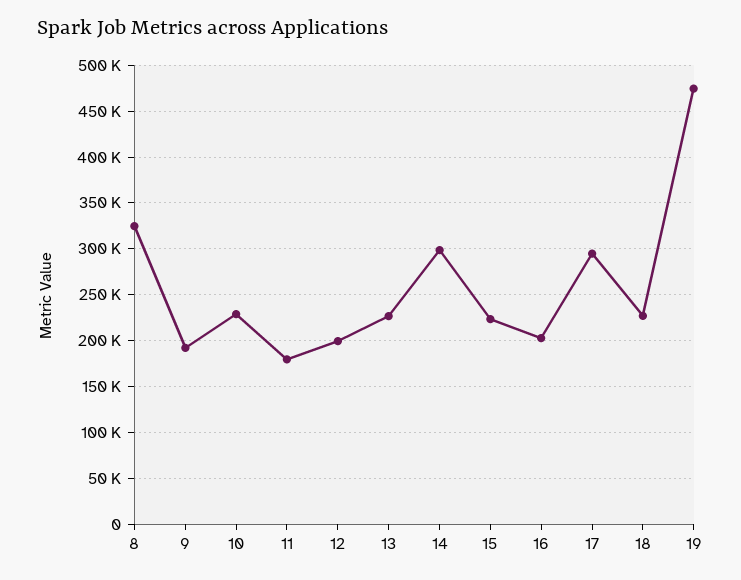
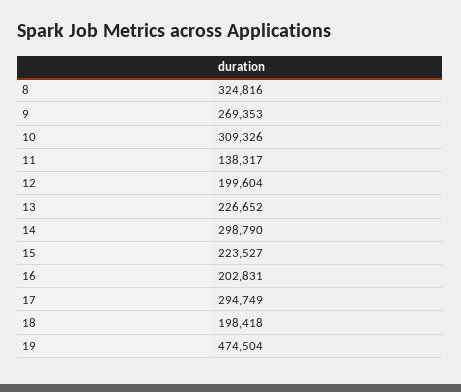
  {
    "8": 324816,
-   "9": 190000,
+   "9": 269353,
-   "10": 230000,
+   "10": 309326,
-   "11": 180000,
+   "11": 138317,
    "12": 199604,
    "13": 226652,
    "14": 298790,
    "15": 223527,
    "16": 202831,
    "17": 294749,
-   "18": 230000,
+   "18": 198418,
    "19": 474504
  }

